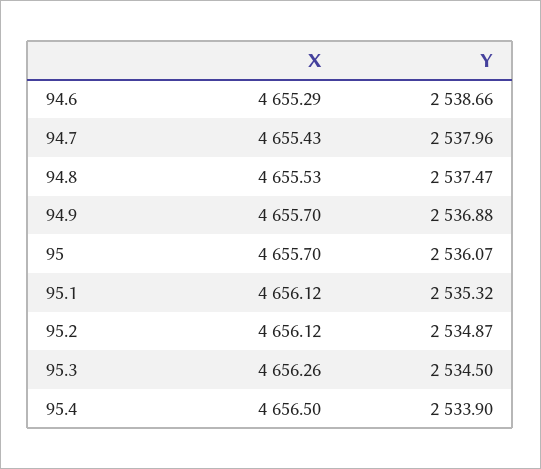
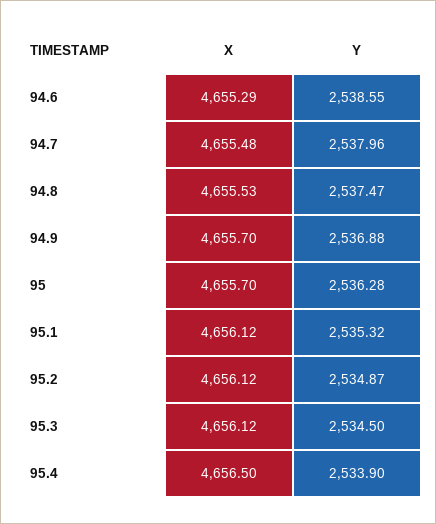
  {
    "X": {
      "94.6": 4655.29,
-     "94.7": 4655.43,
+     "94.7": 4655.48,
      "94.8": 4655.53,
      "94.9": 4655.7,
      "95": 4655.7,
      "95.1": 4656.12,
      "95.2": 4656.12,
-     "95.3": 4656.26,
+     "95.3": 4656.12,
      "95.4": 4656.5
    },
    "Y": {
-     "94.6": 2538.66,
+     "94.6": 2538.55,
      "94.7": 2537.96,
      "94.8": 2537.47,
      "94.9": 2536.88,
-     "95": 2536.07,
+     "95": 2536.28,
      "95.1": 2535.32,
      "95.2": 2534.87,
      "95.3": 2534.5,
      "95.4": 2533.9
    }
  }

